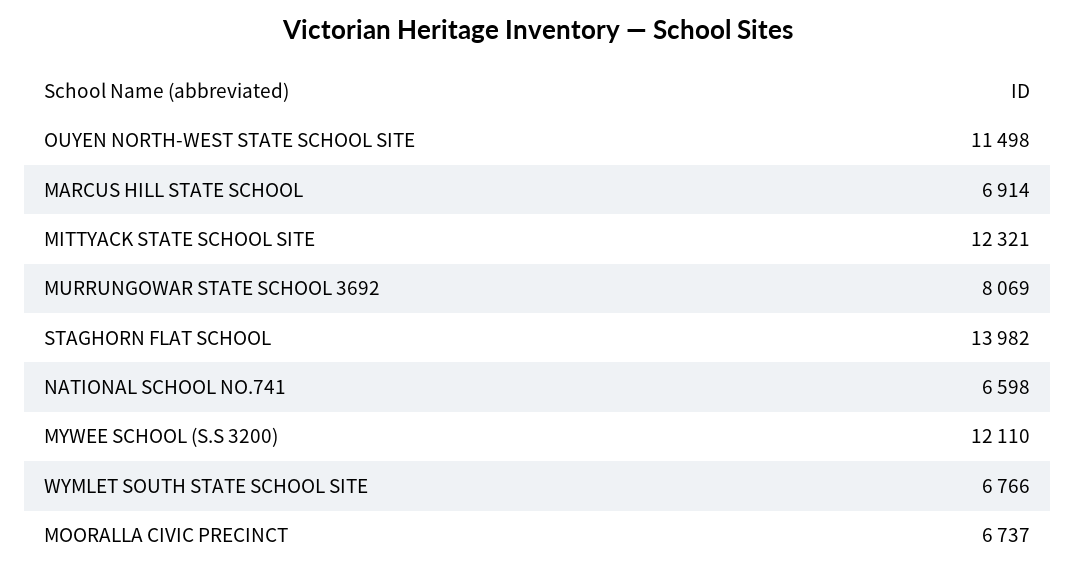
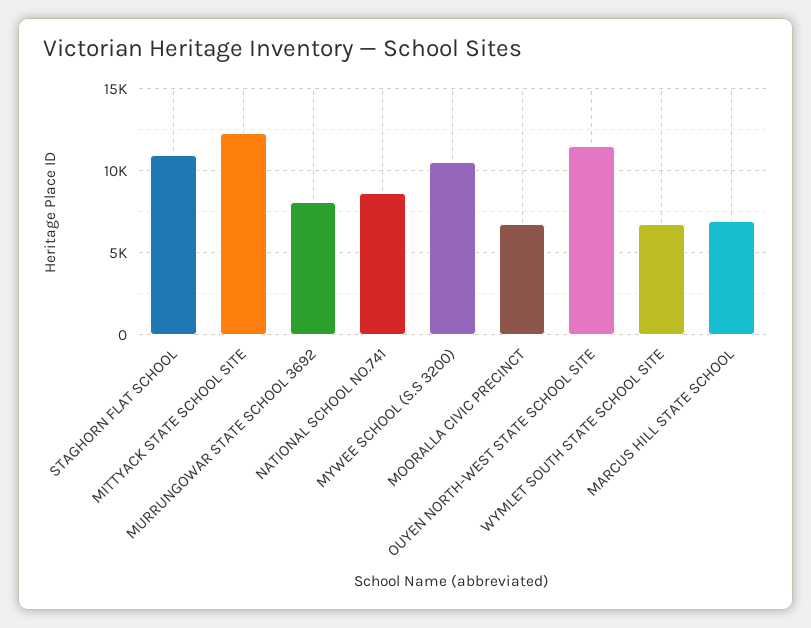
  {
    "OUYEN NORTH-WEST STATE SCHOOL SITE": 11498,
    "MARCUS HILL STATE SCHOOL": 6914,
    "MITTYACK STATE SCHOOL SITE": 12321,
    "MURRUNGOWAR STATE SCHOOL 3692": 8069,
-   "STAGHORN FLAT SCHOOL": 13982,
+   "STAGHORN FLAT SCHOOL": 11000,
-   "NATIONAL SCHOOL NO.741": 6598,
+   "NATIONAL SCHOOL NO.741": 8500,
-   "MYWEE SCHOOL (S.S 3200)": 12110,
+   "MYWEE SCHOOL (S.S 3200)": 10500,
    "WYMLET SOUTH STATE SCHOOL SITE": 6766,
    "MOORALLA CIVIC PRECINCT": 6737
  }

